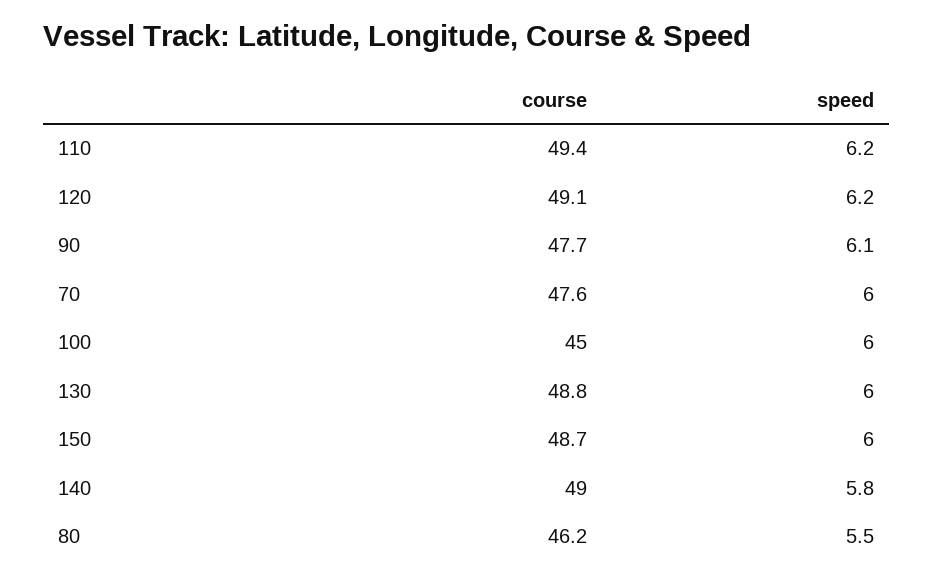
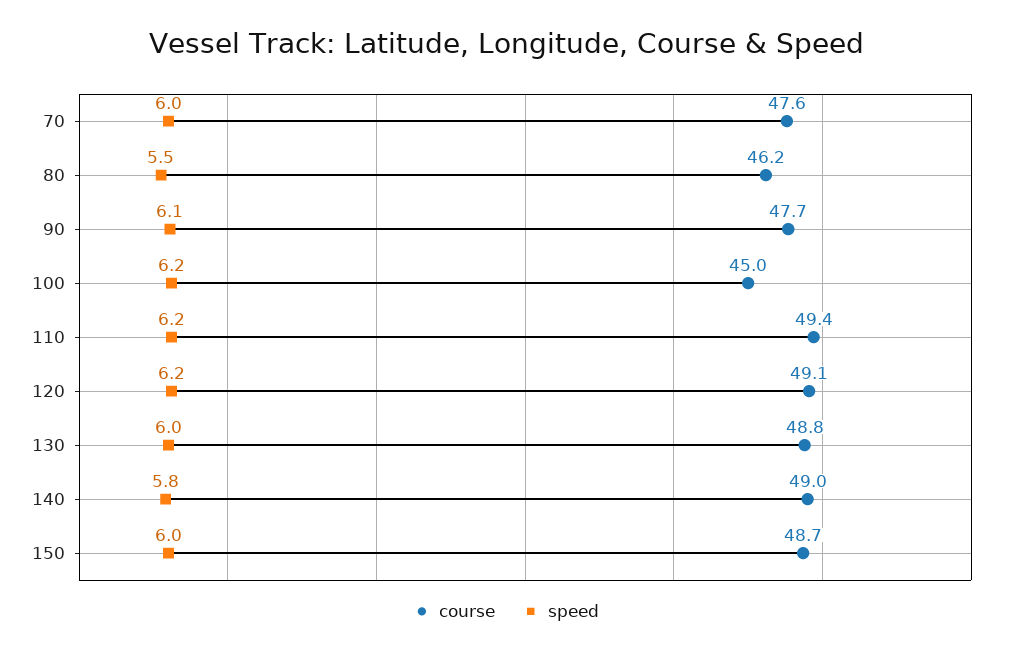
  {
    "course": {
      "110": 49.4,
      "120": 49.1,
      "90": 47.7,
      "70": 47.6,
      "100": 45,
      "130": 48.8,
      "150": 48.7,
      "140": 49,
      "80": 46.2
    },
    "speed": {
      "110": 6.2,
      "120": 6.2,
      "90": 6.1,
      "70": 6,
-     "100": 6,
+     "100": 6.2,
      "130": 6,
      "150": 6,
      "140": 5.8,
      "80": 5.5
    }
  }

